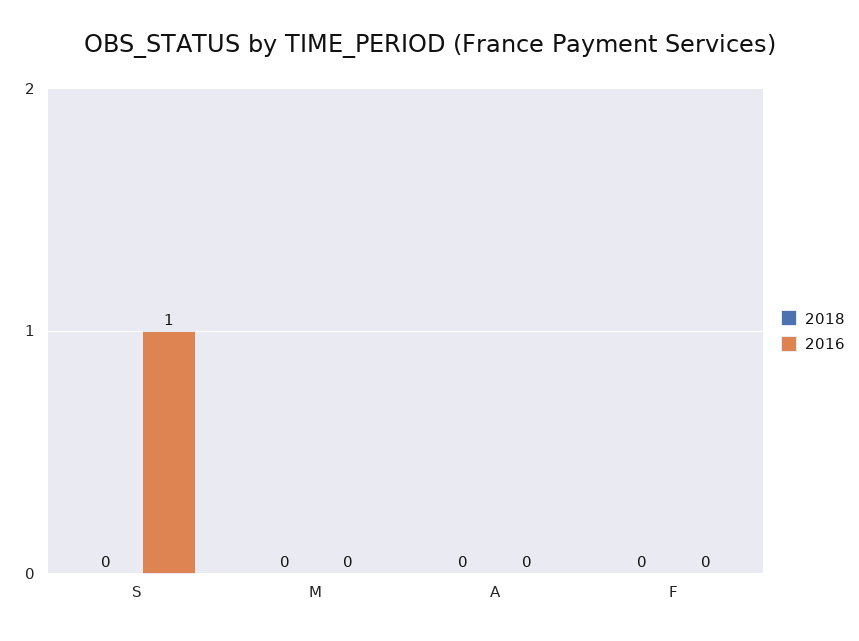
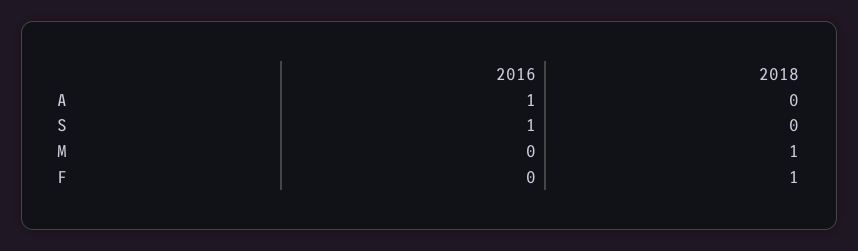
  {
    "2018": {
      "S": 0,
-     "M": 0,
+     "M": 1,
      "A": 0,
-     "F": 0
+     "F": 1
    },
    "2016": {
      "S": 1,
      "M": 0,
-     "A": 0,
+     "A": 1,
      "F": 0
    }
  }

